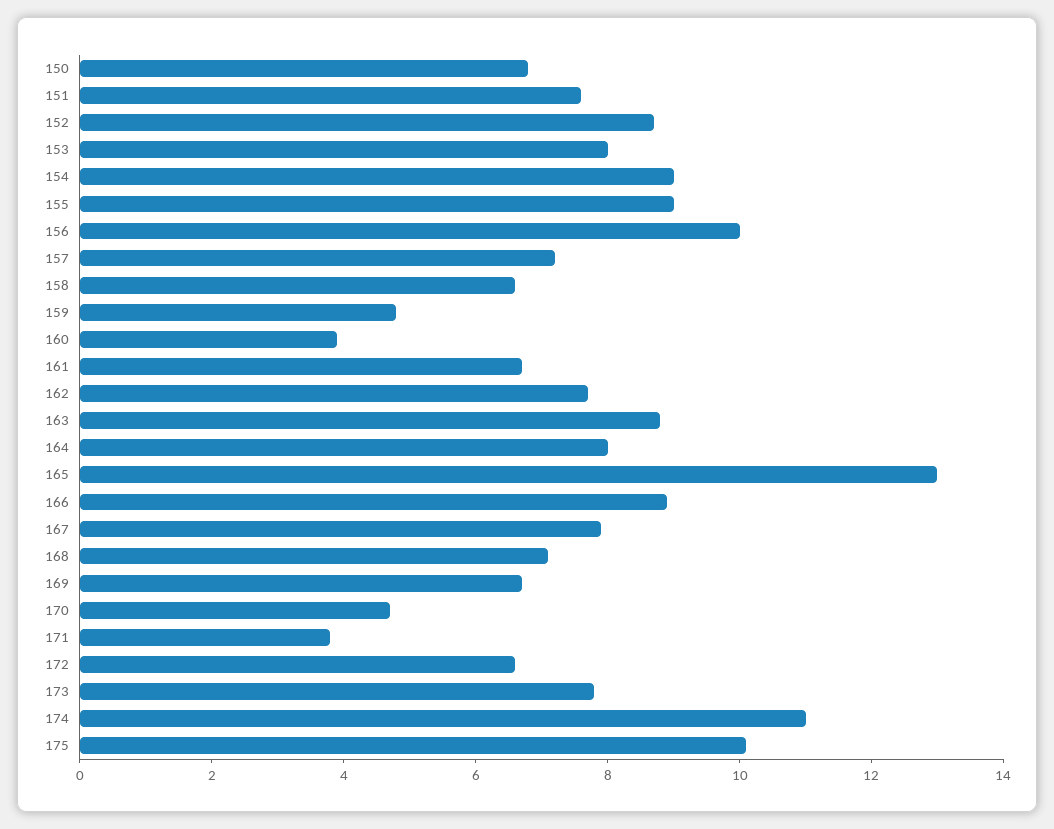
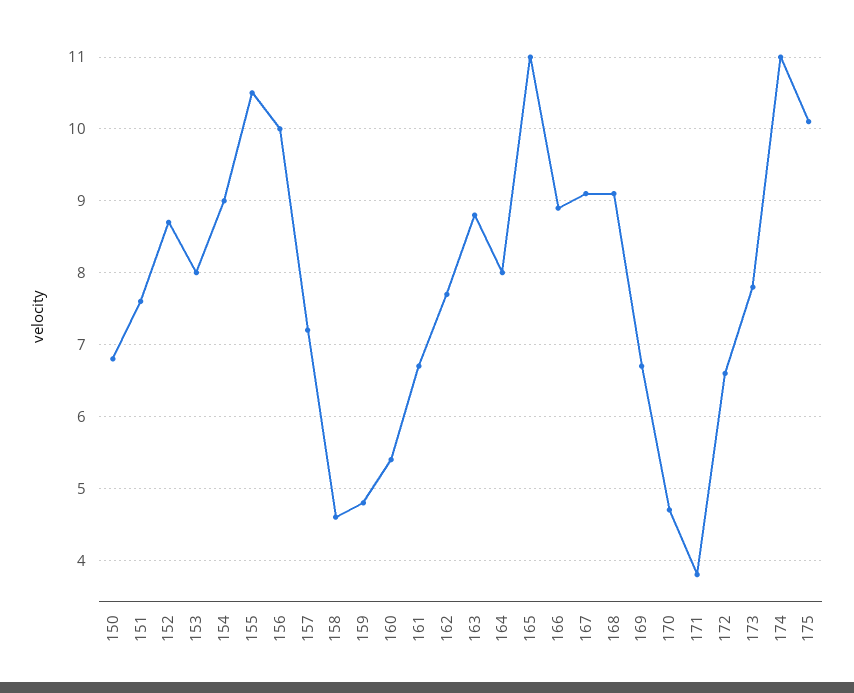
  {
    "150": 6.8,
    "151": 7.6,
    "152": 8.7,
    "153": 8,
    "154": 9,
-   "155": 9,
+   "155": 10.5,
    "156": 10,
    "157": 7.2,
-   "158": 6.5,
+   "158": 4.6,
    "159": 4.8,
-   "160": 4,
+   "160": 5.4,
    "161": 6.7,
    "162": 7.7,
    "163": 8.8,
    "164": 8,
-   "165": 13,
+   "165": 11,
    "166": 8.9,
-   "167": 8,
+   "167": 9.1,
-   "168": 7,
+   "168": 9.1,
    "169": 6.7,
    "170": 4.7,
    "171": 3.8,
    "172": 6.6,
    "173": 7.8,
    "174": 11,
    "175": 10.1
  }

